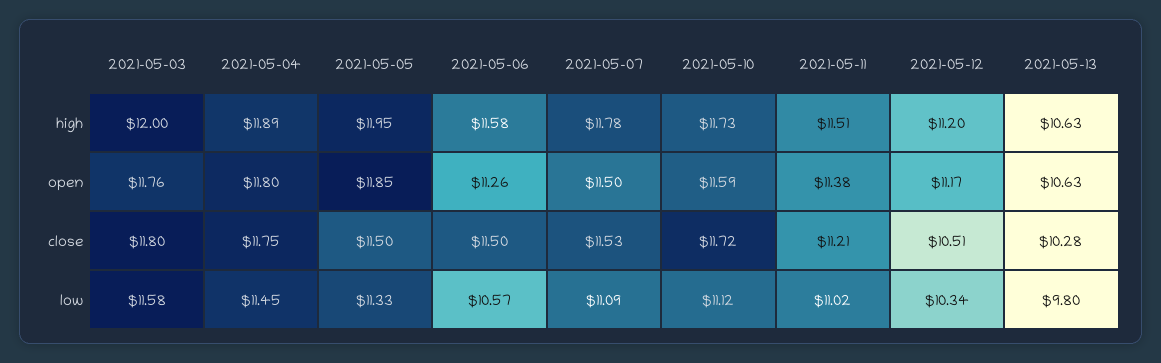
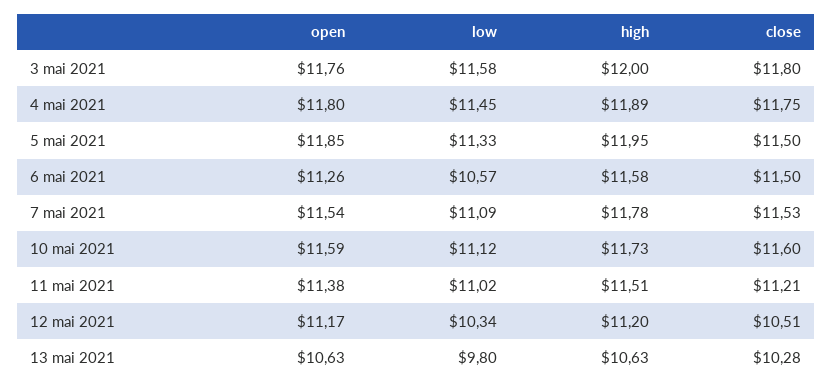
  {
    "2021-05-03": {
      "high": 12,
      "open": 11.76,
      "close": 11.8,
      "low": 11.58
    },
    "2021-05-04": {
      "high": 11.89,
      "open": 11.8,
      "close": 11.75,
      "low": 11.45
    },
    "2021-05-05": {
      "high": 11.95,
      "open": 11.85,
      "close": 11.5,
      "low": 11.33
    },
    "2021-05-06": {
      "high": 11.58,
      "open": 11.26,
      "close": 11.5,
      "low": 10.57
    },
    "2021-05-07": {
      "high": 11.78,
-     "open": 11.5,
+     "open": 11.54,
      "close": 11.53,
      "low": 11.09
    },
    "2021-05-10": {
      "high": 11.73,
      "open": 11.59,
-     "close": 11.72,
+     "close": 11.6,
      "low": 11.12
    },
    "2021-05-11": {
      "high": 11.51,
      "open": 11.38,
      "close": 11.21,
      "low": 11.02
    },
    "2021-05-12": {
      "high": 11.2,
      "open": 11.17,
      "close": 10.51,
      "low": 10.34
    },
    "2021-05-13": {
      "high": 10.63,
      "open": 10.63,
      "close": 10.28,
      "low": 9.8
    }
  }

